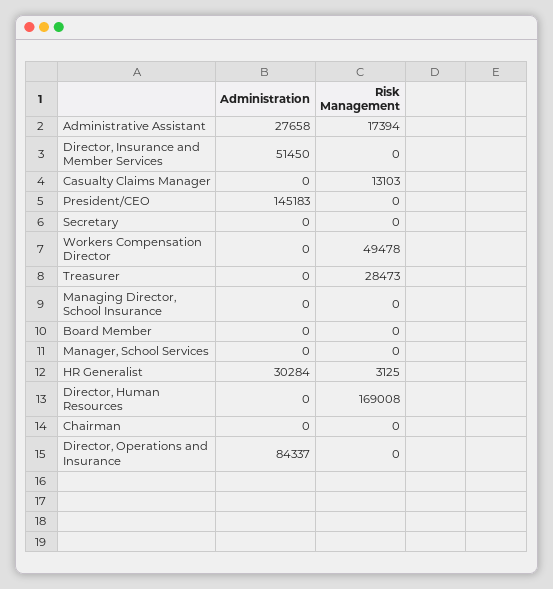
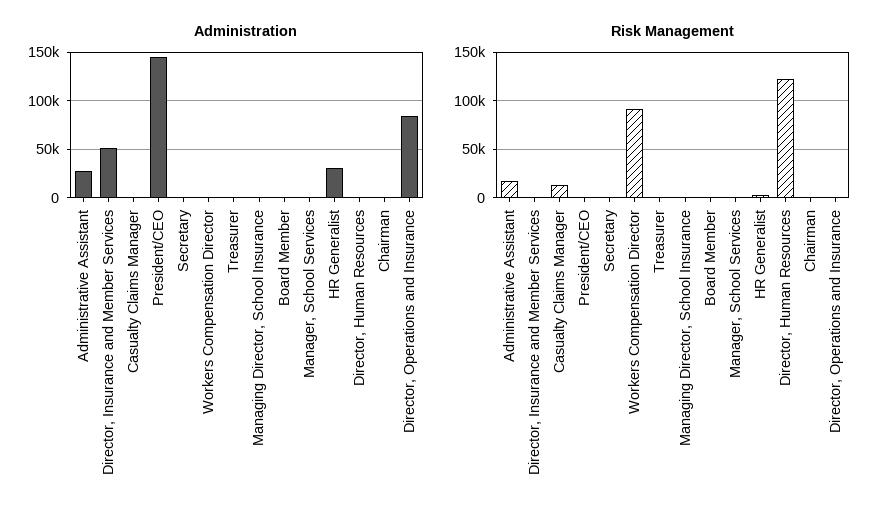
  {
    "Administration": {
      "Administrative Assistant": 27658,
      "Director, Insurance and Member Services": 51450,
      "Casualty Claims Manager": 0,
      "President/CEO": 145183,
      "Secretary": 0,
      "Workers Compensation Director": 0,
      "Treasurer": 0,
      "Managing Director, School Insurance": 0,
      "Board Member": 0,
      "Manager, School Services": 0,
      "HR Generalist": 30284,
      "Director, Human Resources": 0,
      "Chairman": 0,
      "Director, Operations and Insurance": 84337
    },
    "Risk Management": {
      "Administrative Assistant": 17394,
      "Director, Insurance and Member Services": 0,
      "Casualty Claims Manager": 13103,
      "President/CEO": 0,
      "Secretary": 0,
-     "Workers Compensation Director": 49478,
+     "Workers Compensation Director": 90000,
-     "Treasurer": 28473,
+     "Treasurer": 0,
      "Managing Director, School Insurance": 0,
      "Board Member": 0,
      "Manager, School Services": 0,
      "HR Generalist": 3125,
-     "Director, Human Resources": 169008,
+     "Director, Human Resources": 120000,
      "Chairman": 0,
      "Director, Operations and Insurance": 0
    }
  }

